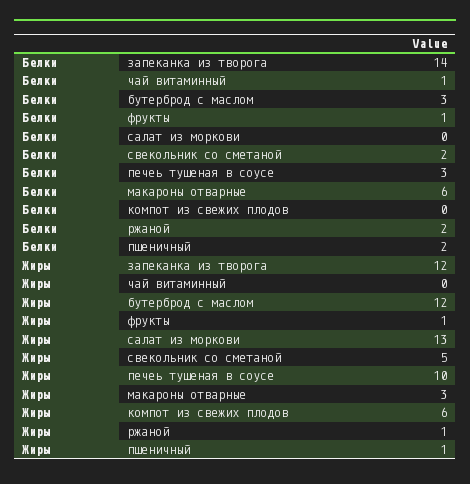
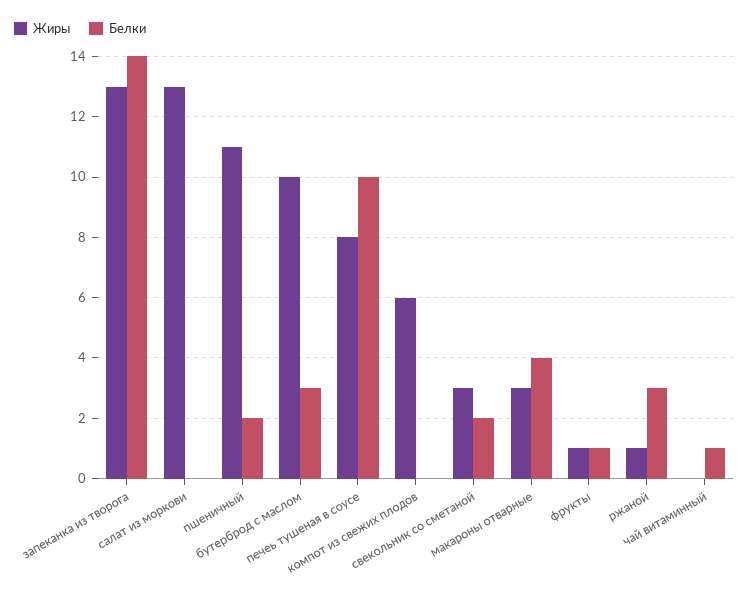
  {
    "Белки": {
      "запеканка из творога": 14,
      "чай витаминный": 1,
      "бутерброд с маслом": 3,
      "фрукты": 1,
      "салат из моркови": 0,
      "свекольник со сметаной": 2,
-     "печеь тушеная в соусе": 3,
+     "печеь тушеная в соусе": 10,
-     "макароны отварные": 6,
+     "макароны отварные": 4,
      "компот из свежих плодов": 0,
-     "ржаной": 2,
+     "ржаной": 3,
      "пшеничный": 2
    },
    "Жиры": {
-     "запеканка из творога": 12,
+     "запеканка из творога": 13,
      "чай витаминный": 0,
-     "бутерброд с маслом": 12,
+     "бутерброд с маслом": 10,
      "фрукты": 1,
      "салат из моркови": 13,
-     "свекольник со сметаной": 5,
+     "свекольник со сметаной": 3,
-     "печеь тушеная в соусе": 10,
+     "печеь тушеная в соусе": 8,
      "макароны отварные": 3,
      "компот из свежих плодов": 6,
      "ржаной": 1,
-     "пшеничный": 1
+     "пшеничный": 11
    }
  }

